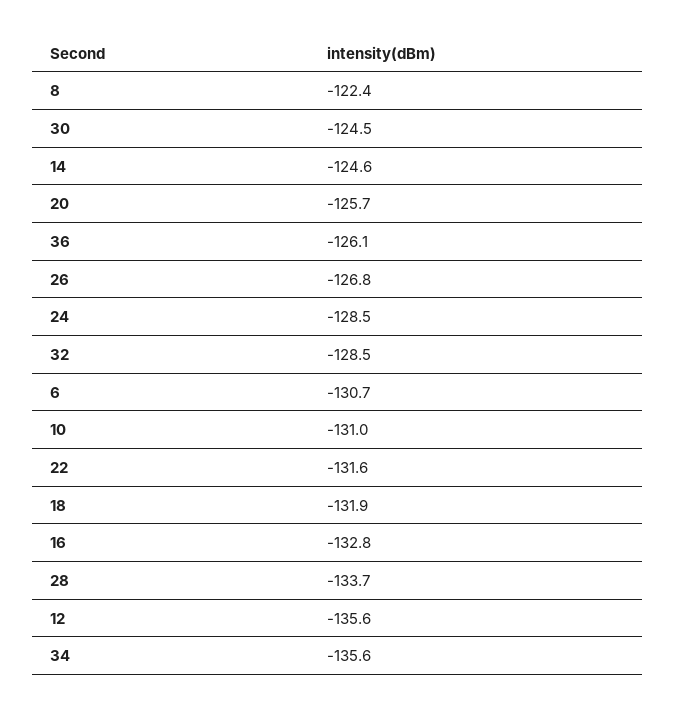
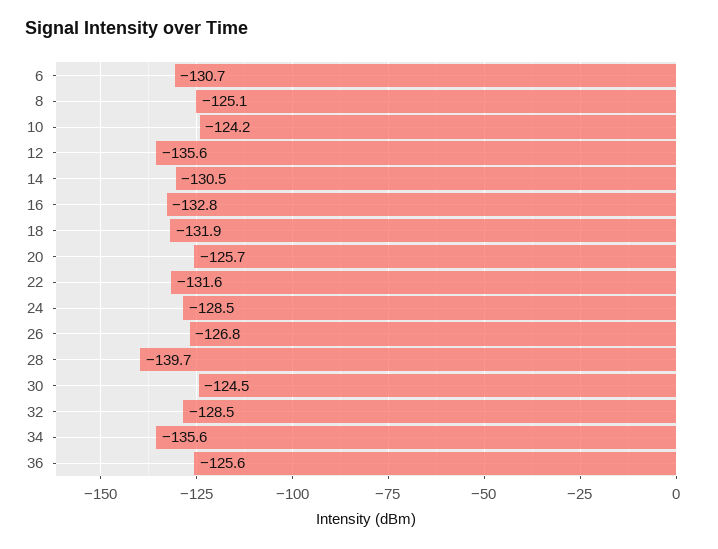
  {
-   "8": -122.4,
+   "8": -125.1,
    "30": -124.5,
-   "14": -124.6,
+   "14": -130.5,
    "20": -125.7,
-   "36": -126.1,
+   "36": -125.6,
    "26": -126.8,
    "24": -128.5,
    "32": -128.5,
    "6": -130.7,
-   "10": -131,
+   "10": -124.2,
    "22": -131.6,
    "18": -131.9,
    "16": -132.8,
-   "28": -133.7,
+   "28": -139.7,
    "12": -135.6,
    "34": -135.6
  }

